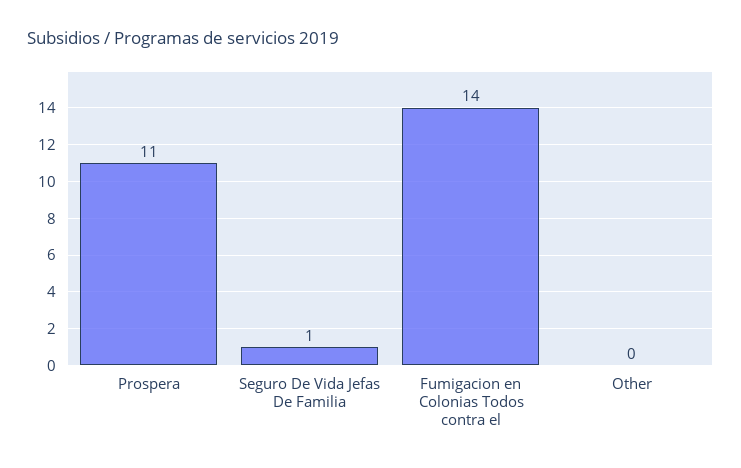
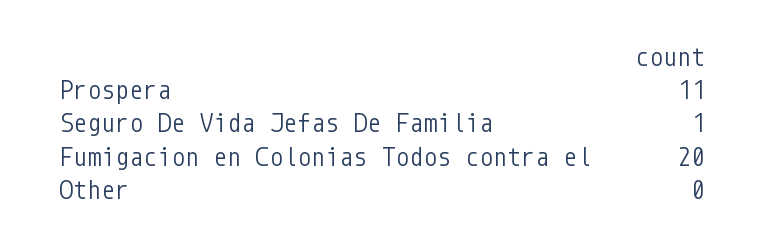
  {
    "Prospera": 11,
    "Seguro De Vida Jefas De Familia": 1,
-   "Fumigacion en Colonias Todos contra el": 14,
+   "Fumigacion en Colonias Todos contra el": 20,
    "Other": 0
  }

